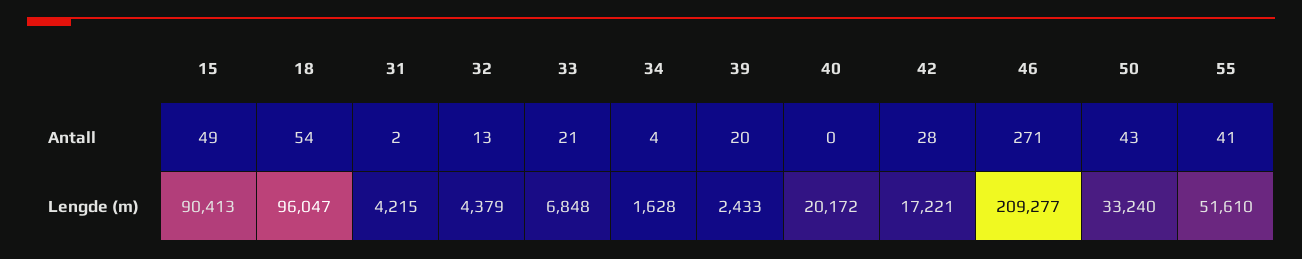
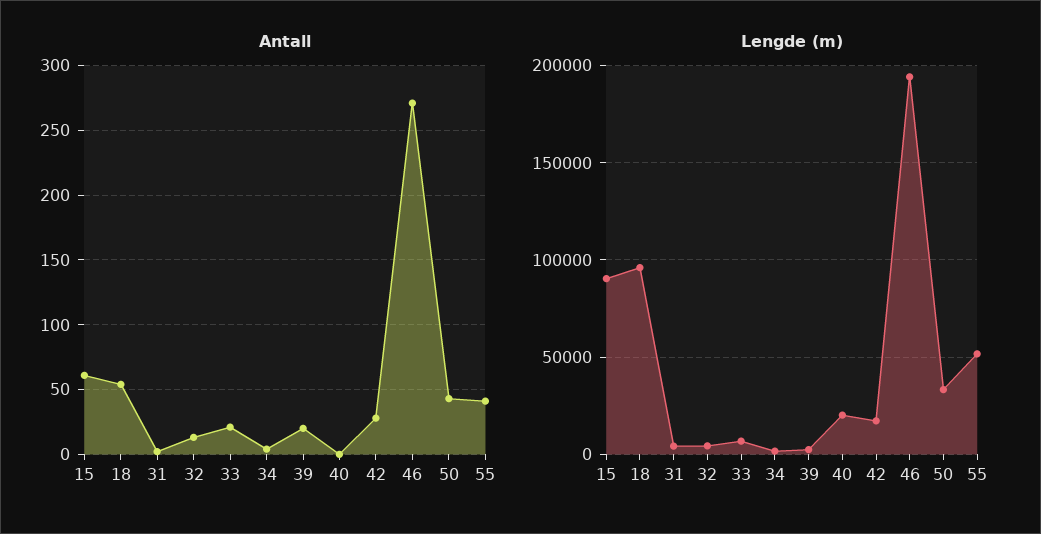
  {
    "Antall": {
-     "15": 49,
+     "15": 60,
      "18": 54,
      "31": 2,
      "32": 13,
      "33": 21,
      "34": 4,
      "39": 20,
      "40": 0,
      "42": 28,
      "46": 271,
      "50": 43,
      "55": 41
    },
    "Lengde (m)": {
      "15": 90413,
      "18": 96047,
      "31": 4215,
      "32": 4379,
      "33": 6848,
      "34": 1628,
      "39": 2433,
      "40": 20172,
      "42": 17221,
-     "46": 209277,
+     "46": 195000,
      "50": 33240,
      "55": 51610
    }
  }

